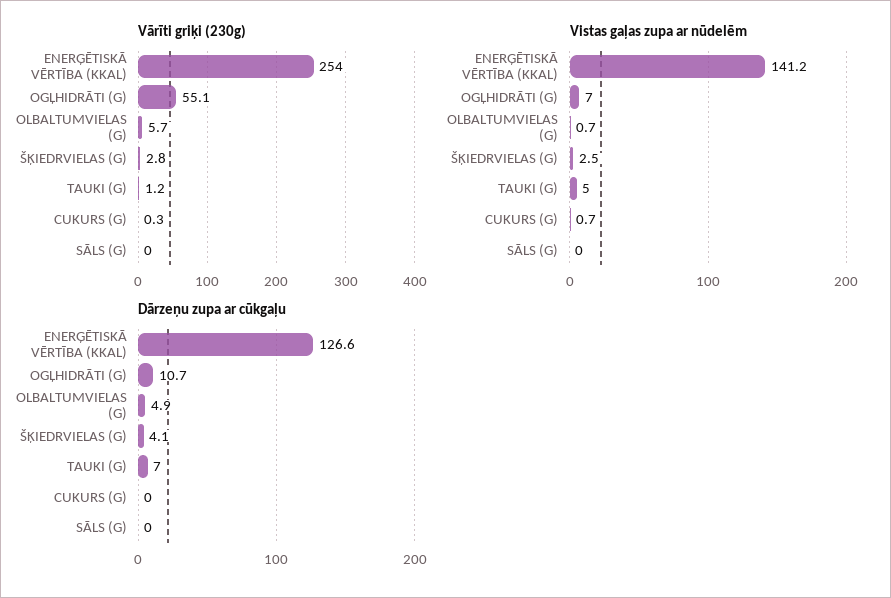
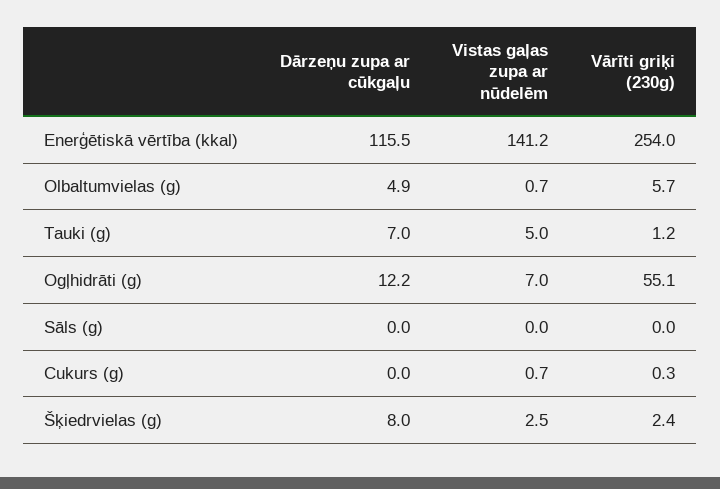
  {
    "Vārīti griķi (230g)": {
      "ENERĢĒTISKĀ VĒRTĪBA (KKAL)": 254,
      "OGĻHIDRĀTI (G)": 55.1,
      "OLBALTUMVIELAS (G)": 5.7,
-     "ŠĶIEDRVIELAS (G)": 2.8,
+     "ŠĶIEDRVIELAS (G)": 2.4,
      "TAUKI (G)": 1.2,
      "CUKURS (G)": 0.3,
      "SĀLS (G)": 0
    },
    "Vistas gaļas zupa ar nūdelēm": {
      "ENERĢĒTISKĀ VĒRTĪBA (KKAL)": 141.2,
      "OGĻHIDRĀTI (G)": 7,
      "OLBALTUMVIELAS (G)": 0.7,
      "ŠĶIEDRVIELAS (G)": 2.5,
      "TAUKI (G)": 5,
      "CUKURS (G)": 0.7,
      "SĀLS (G)": 0
    },
    "Dārzeņu zupa ar cūkgaļu": {
-     "ENERĢĒTISKĀ VĒRTĪBA (KKAL)": 126.6,
+     "ENERĢĒTISKĀ VĒRTĪBA (KKAL)": 115.5,
-     "OGĻHIDRĀTI (G)": 10.7,
+     "OGĻHIDRĀTI (G)": 12.2,
      "OLBALTUMVIELAS (G)": 4.9,
-     "ŠĶIEDRVIELAS (G)": 4.1,
+     "ŠĶIEDRVIELAS (G)": 8,
      "TAUKI (G)": 7,
      "CUKURS (G)": 0,
      "SĀLS (G)": 0
    }
  }

